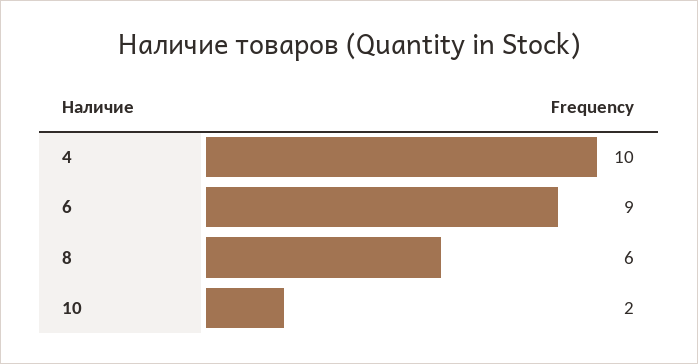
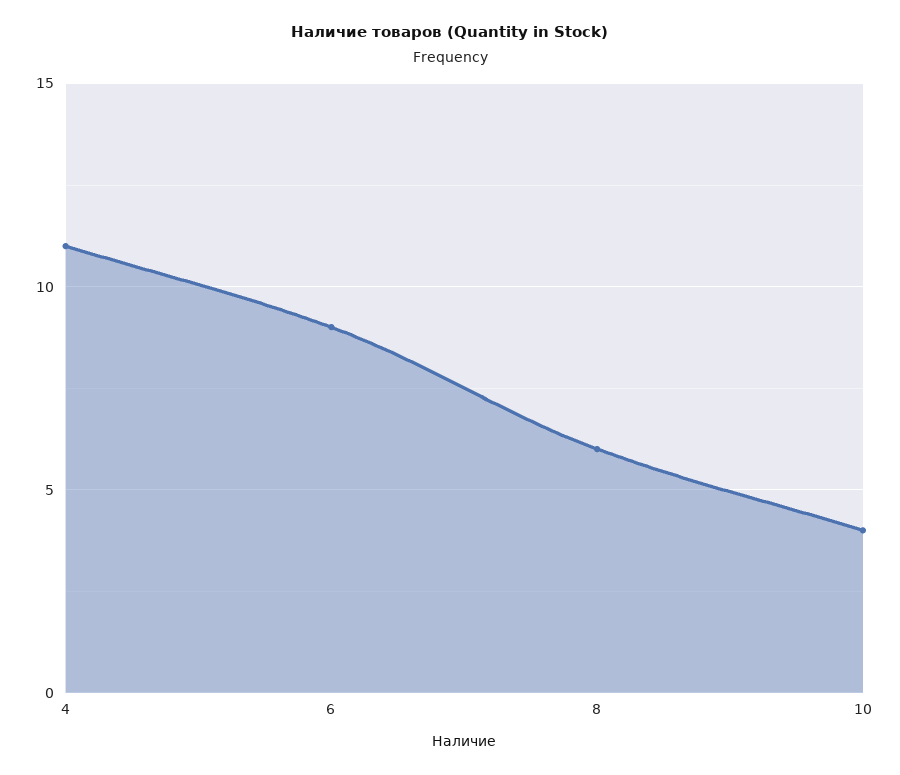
  {
-   "4": 10,
+   "4": 11,
    "6": 9,
    "8": 6,
-   "10": 2
+   "10": 4
  }

